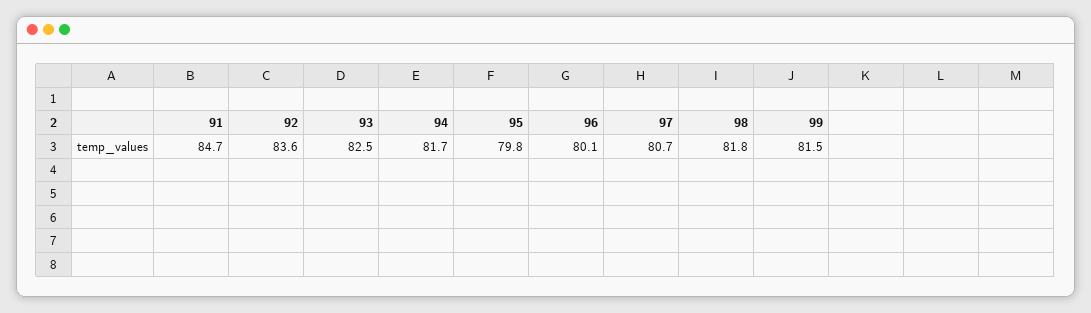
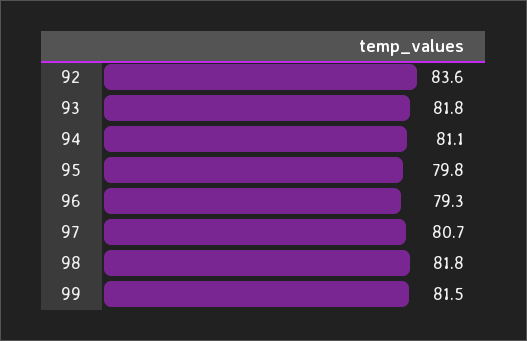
  {
-   "91": 84.7,
    "92": 83.6,
-   "93": 82.5,
+   "93": 81.8,
-   "94": 81.7,
+   "94": 81.1,
    "95": 79.8,
-   "96": 80.1,
+   "96": 79.3,
    "97": 80.7,
    "98": 81.8,
    "99": 81.5
  }

